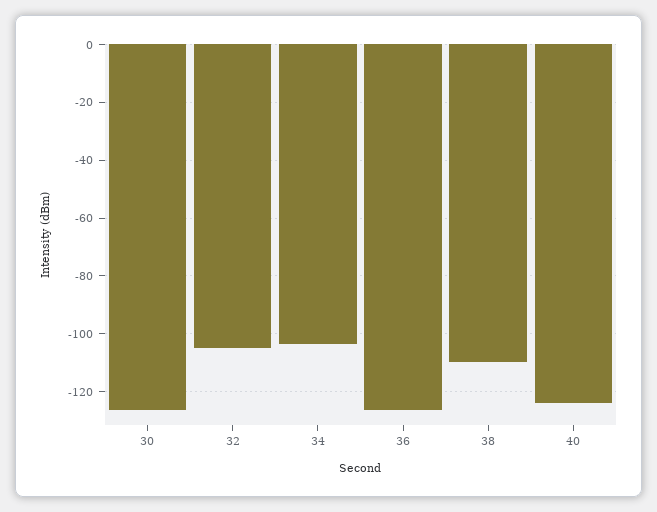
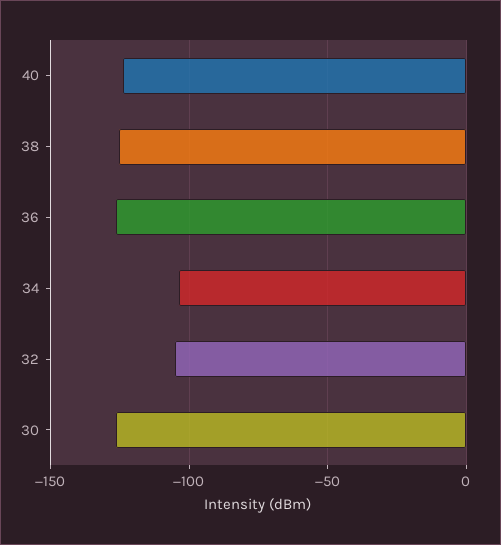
  {
    "30": -127.5,
    "32": -105,
    "34": -102.5,
    "36": -127.5,
-   "38": -110,
+   "38": -125,
    "40": -125
  }

